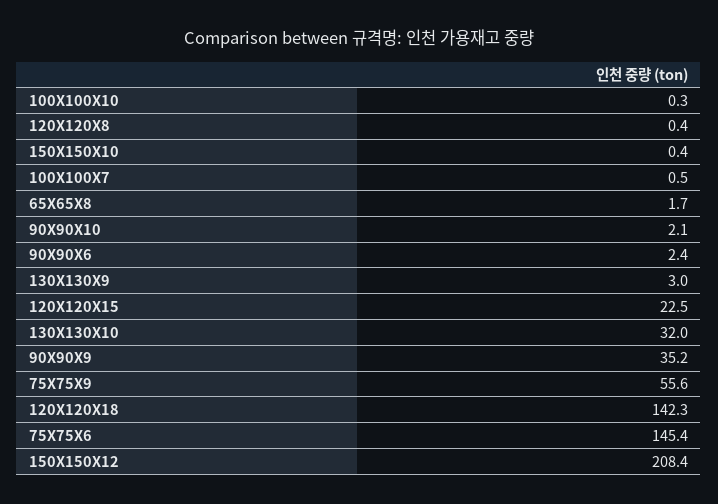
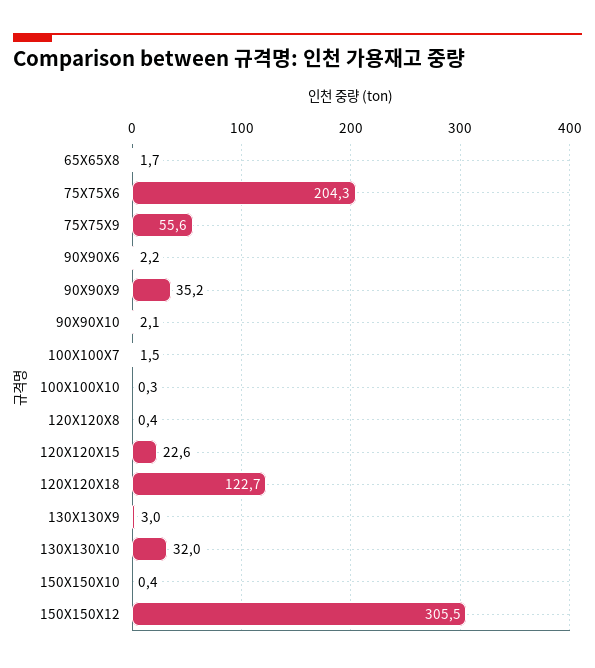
  {
    "100X100X10": 0.3,
    "120X120X8": 0.4,
    "150X150X10": 0.4,
-   "100X100X7": 0.5,
+   "100X100X7": 1.5,
    "65X65X8": 1.7,
    "90X90X10": 2.1,
-   "90X90X6": 2.4,
+   "90X90X6": 2.2,
    "130X130X9": 3,
-   "120X120X15": 22.5,
+   "120X120X15": 22.6,
    "130X130X10": 32,
    "90X90X9": 35.2,
    "75X75X9": 55.6,
-   "120X120X18": 142.3,
+   "120X120X18": 122.7,
-   "75X75X6": 145.4,
+   "75X75X6": 204.3,
-   "150X150X12": 208.4
+   "150X150X12": 305.5
  }

